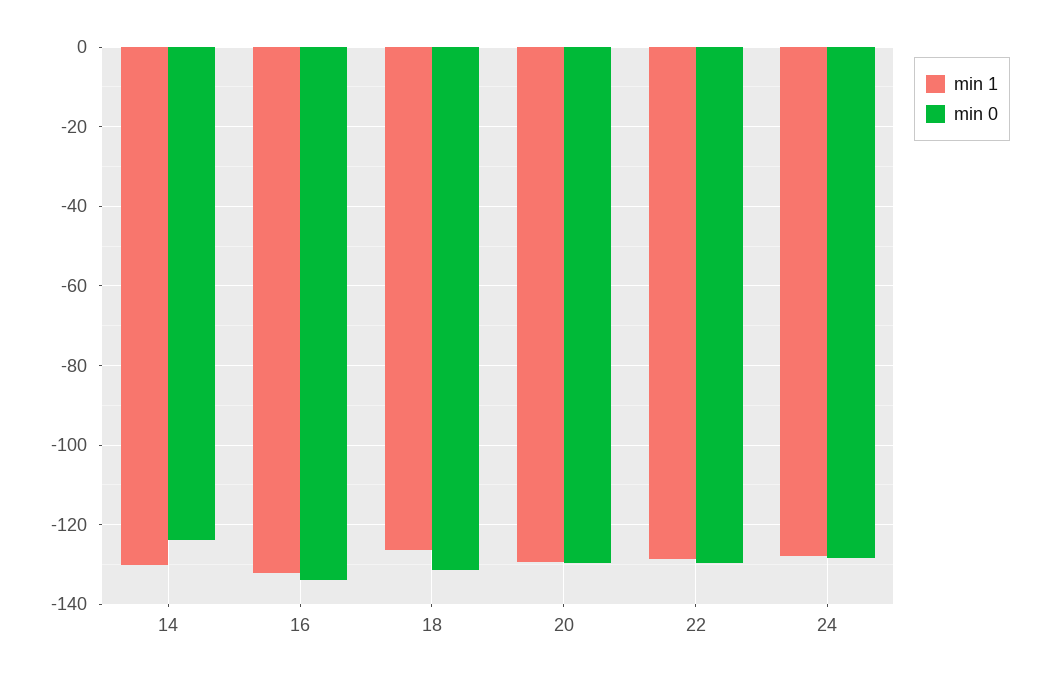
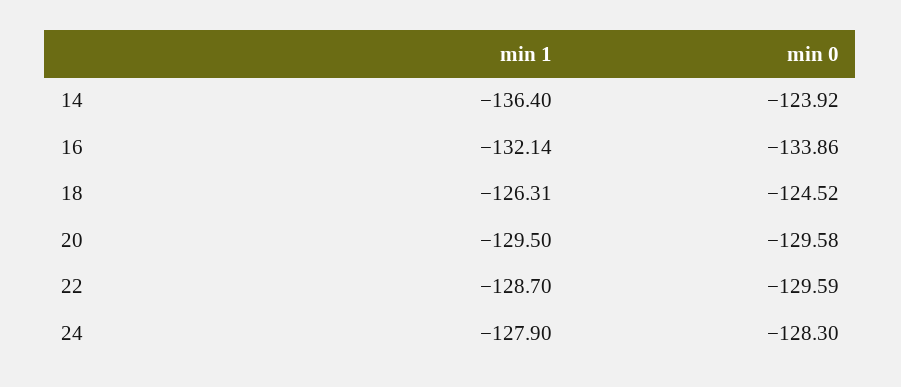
  {
    "min 1": {
-     "14": -130,
+     "14": -136.4,
      "16": -132.14,
      "18": -126.31,
      "20": -129.5,
      "22": -128.7,
      "24": -127.9
    },
    "min 0": {
      "14": -123.92,
      "16": -133.86,
-     "18": -132,
+     "18": -124.52,
      "20": -129.58,
      "22": -129.59,
      "24": -128.3
    }
  }

